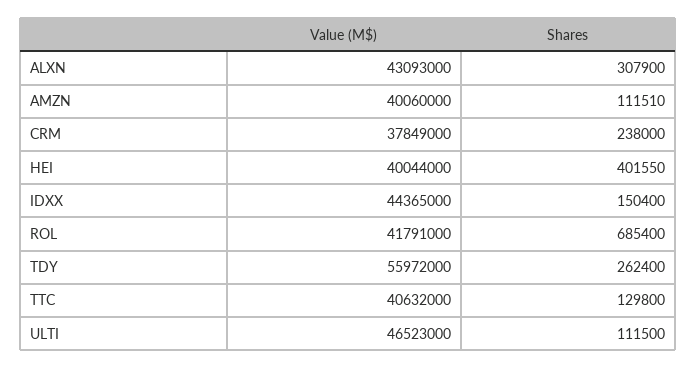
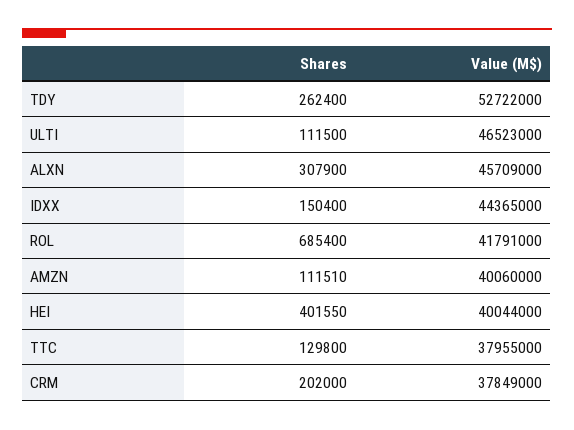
  {
    "Value (M$)": {
-     "ALXN": 43093000,
+     "ALXN": 45709000,
      "AMZN": 40060000,
      "CRM": 37849000,
      "HEI": 40044000,
      "IDXX": 44365000,
      "ROL": 41791000,
-     "TDY": 55972000,
+     "TDY": 52722000,
-     "TTC": 40632000,
+     "TTC": 37955000,
      "ULTI": 46523000
    },
    "Shares": {
      "ALXN": 307900,
      "AMZN": 111510,
-     "CRM": 238000,
+     "CRM": 202000,
      "HEI": 401550,
      "IDXX": 150400,
      "ROL": 685400,
      "TDY": 262400,
      "TTC": 129800,
      "ULTI": 111500
    }
  }

